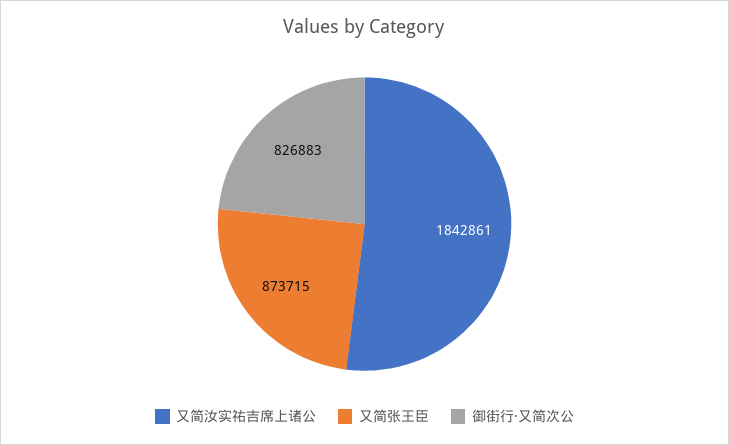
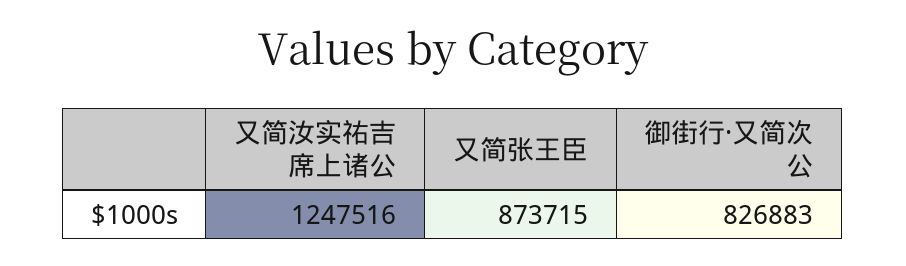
  {
-   "又简汝实祐吉席上诸公": 1842861,
+   "又简汝实祐吉席上诸公": 1247516,
    "又简张王臣": 873715,
    "御街行·又简次公": 826883
  }

